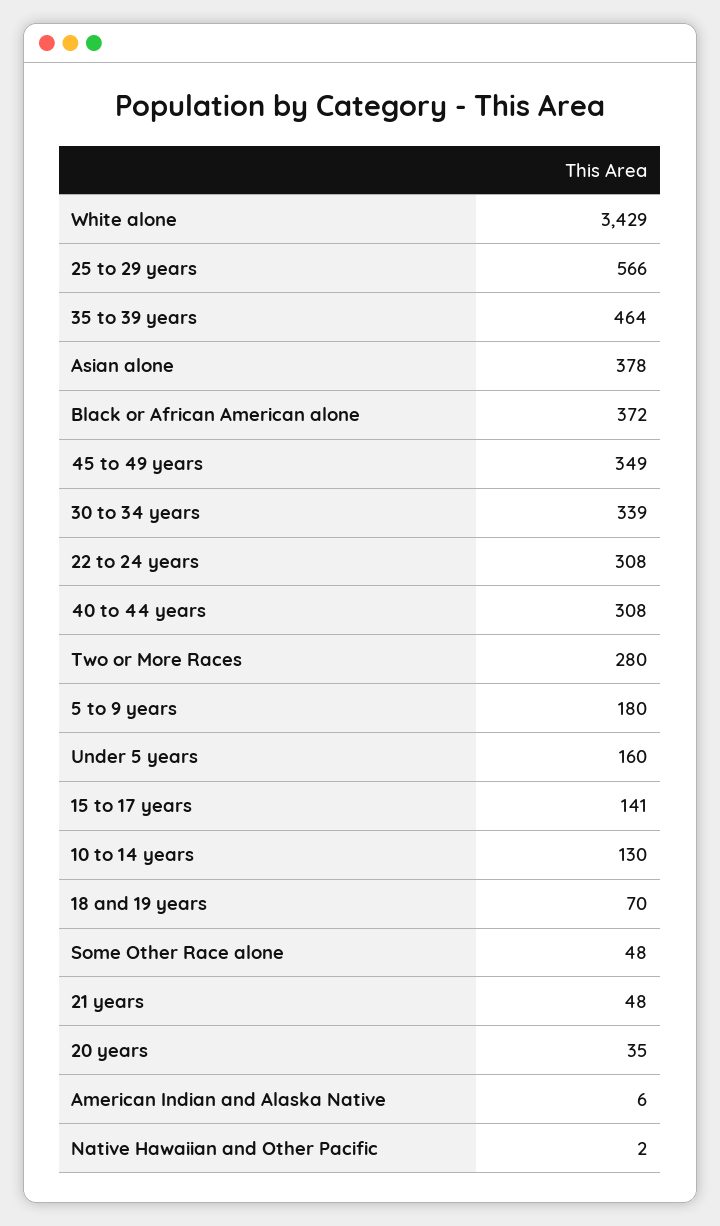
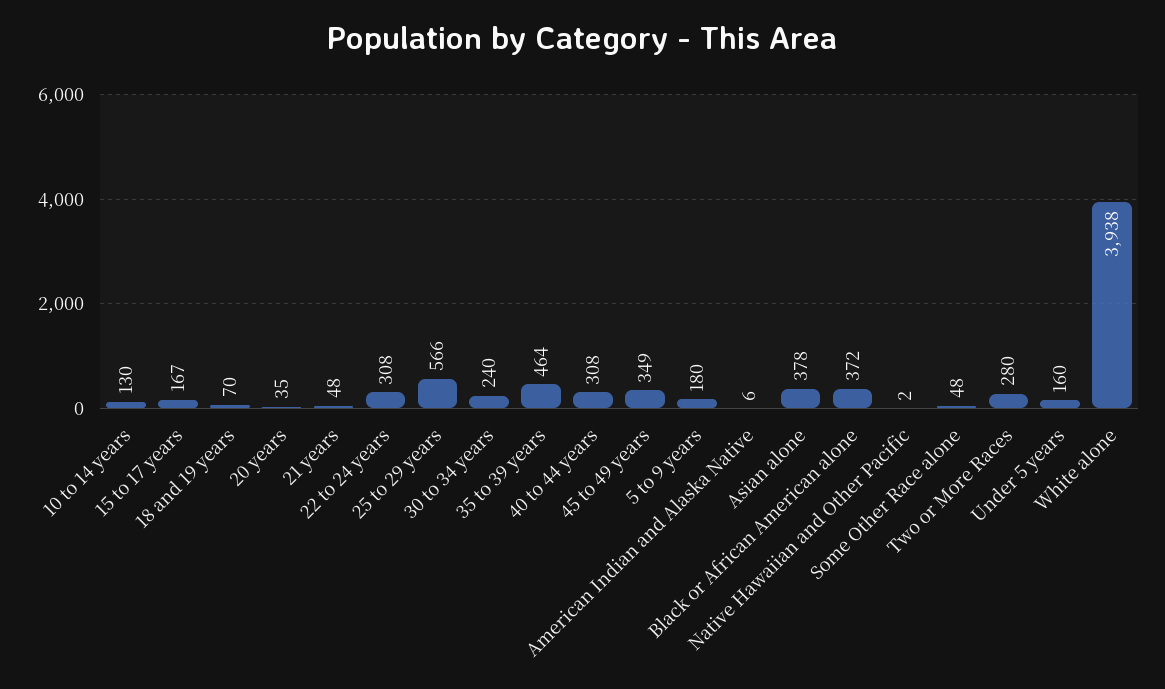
  {
-   "White alone": 3429,
+   "White alone": 3938,
    "25 to 29 years": 566,
    "35 to 39 years": 464,
    "Asian alone": 378,
    "Black or African American alone": 372,
    "45 to 49 years": 349,
-   "30 to 34 years": 339,
+   "30 to 34 years": 240,
    "22 to 24 years": 308,
    "40 to 44 years": 308,
    "Two or More Races": 280,
    "5 to 9 years": 180,
    "Under 5 years": 160,
-   "15 to 17 years": 141,
+   "15 to 17 years": 167,
    "10 to 14 years": 130,
    "18 and 19 years": 70,
    "Some Other Race alone": 48,
    "21 years": 48,
    "20 years": 35,
    "American Indian and Alaska Native": 6,
    "Native Hawaiian and Other Pacific": 2
  }

